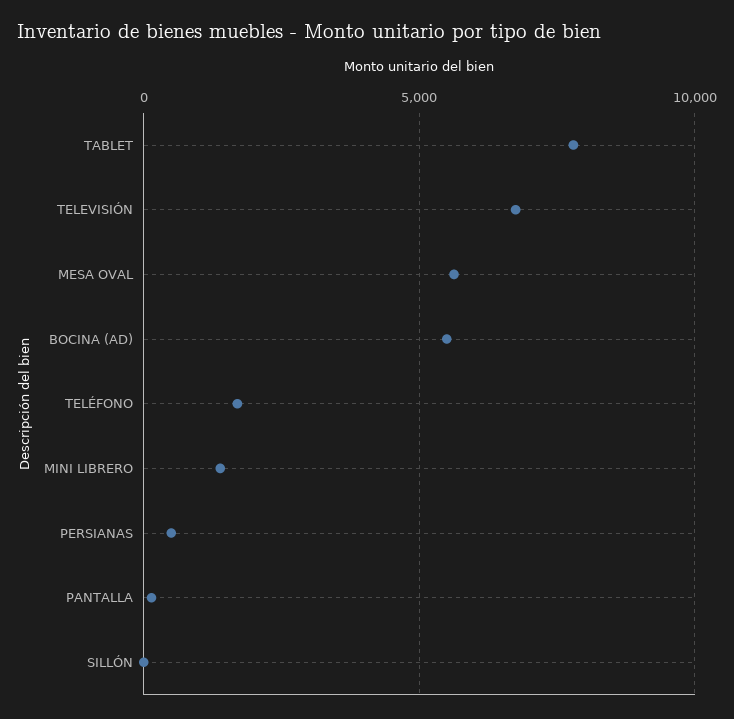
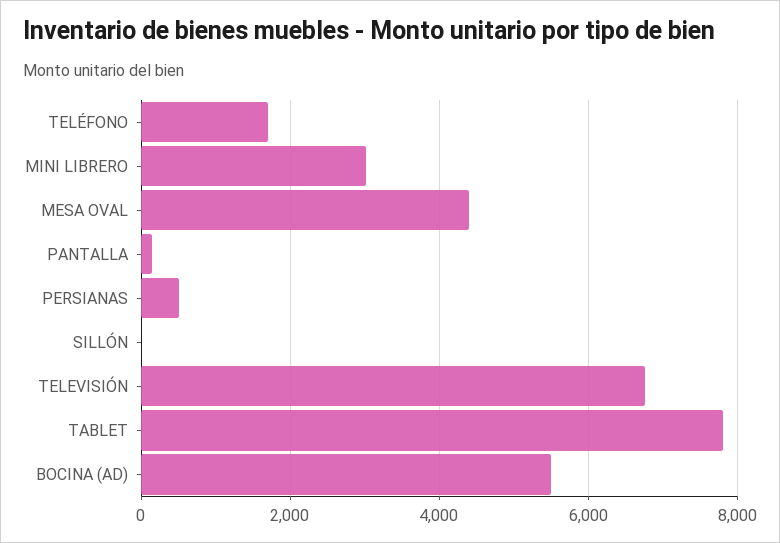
  {
    "TABLET": 7800,
    "TELEVISIÓN": 6800,
-   "MESA OVAL": 5500,
+   "MESA OVAL": 4400,
    "BOCINA (AD)": 5600,
    "TELÉFONO": 1600,
-   "MINI LIBRERO": 1500,
+   "MINI LIBRERO": 3000,
    "PERSIANAS": 600,
    "PANTALLA": 200,
    "SILLÓN": 0
  }

